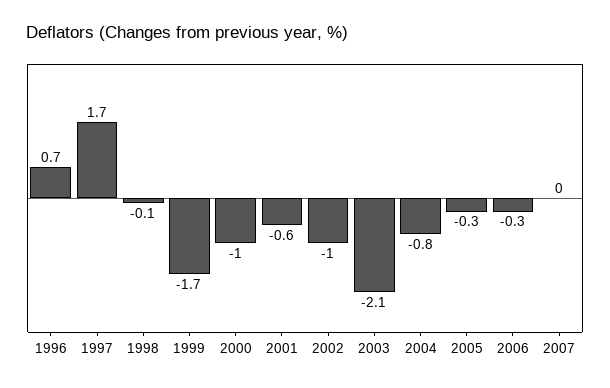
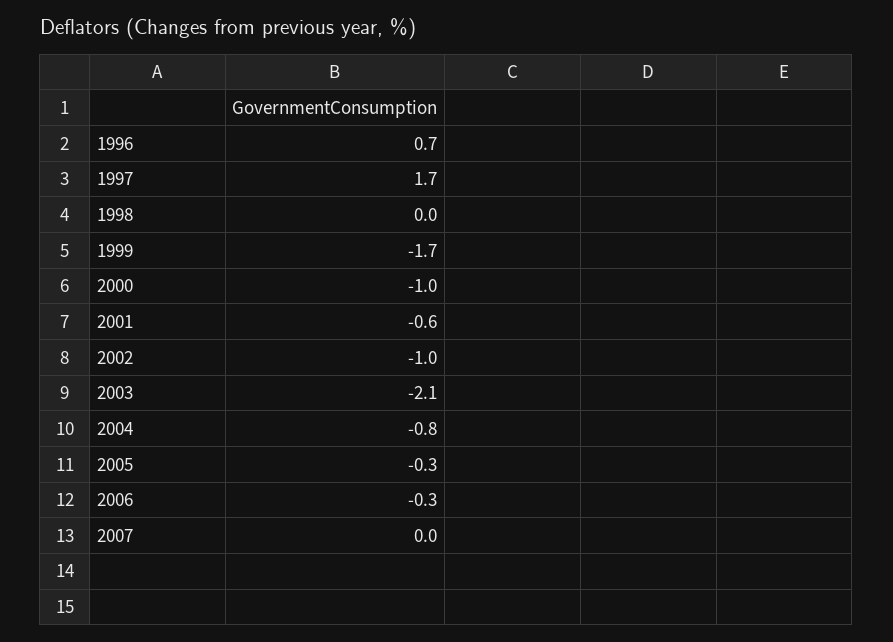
  {
    "1996": 0.7,
    "1997": 1.7,
-   "1998": -0.1,
+   "1998": 0,
    "1999": -1.7,
    "2000": -1,
    "2001": -0.6,
    "2002": -1,
    "2003": -2.1,
    "2004": -0.8,
    "2005": -0.3,
    "2006": -0.3,
    "2007": 0
  }

